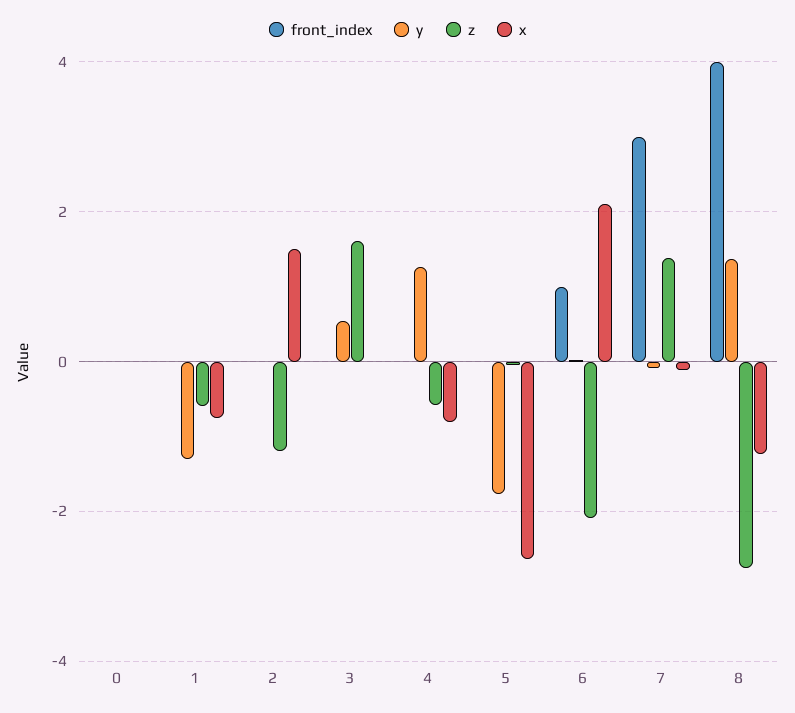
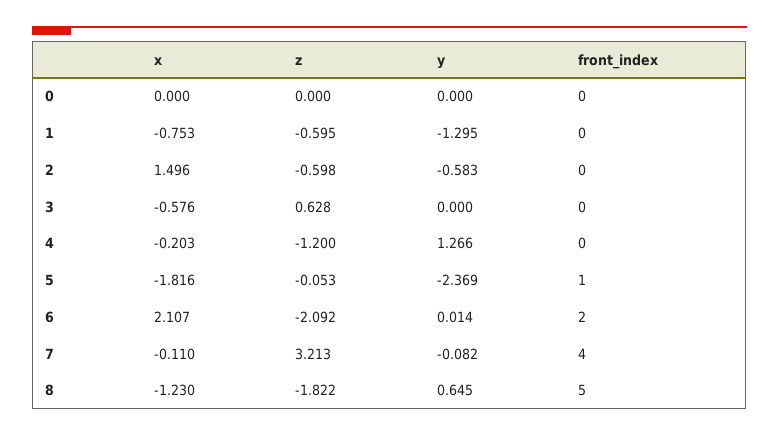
  {
    "front_index": {
      "0": 0,
      "1": 0,
      "2": 0,
      "3": 0,
      "4": 0,
-     "5": 0,
+     "5": 1,
-     "6": 1,
+     "6": 2,
-     "7": 3,
+     "7": 4,
-     "8": 4
+     "8": 5
    },
    "y": {
      "0": 0,
      "1": -1.295,
-     "2": 0,
+     "2": -0.583,
-     "3": 0.6,
+     "3": 0,
      "4": 1.266,
-     "5": -1.8,
+     "5": -2.369,
      "6": 0.014,
      "7": -0.082,
-     "8": 1.4
+     "8": 0.645
    },
    "z": {
      "0": 0,
      "1": -0.595,
-     "2": -1.2,
+     "2": -0.598,
-     "3": 1.6,
+     "3": 0.628,
-     "4": -0.6,
+     "4": -1.2,
      "5": -0.053,
      "6": -2.092,
-     "7": 1.4,
+     "7": 3.213,
-     "8": -2.8
+     "8": -1.822
    },
    "x": {
      "0": 0,
      "1": -0.753,
      "2": 1.496,
-     "3": 0,
+     "3": -0.576,
-     "4": -0.8,
+     "4": -0.203,
-     "5": -2.6,
+     "5": -1.816,
      "6": 2.107,
      "7": -0.11,
      "8": -1.23
    }
  }

